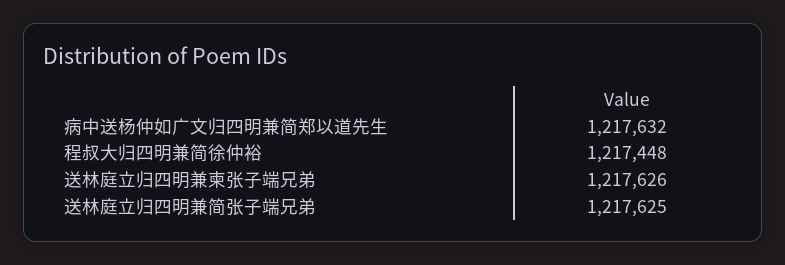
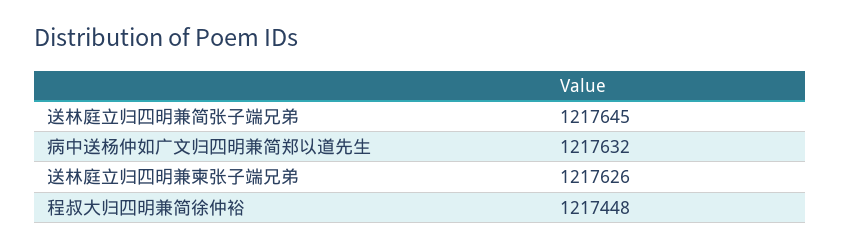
  {
    "病中送杨仲如广文归四明兼简郑以道先生": 1217632,
    "程叔大归四明兼简徐仲裕": 1217448,
    "送林庭立归四明兼柬张子端兄弟": 1217626,
-   "送林庭立归四明兼简张子端兄弟": 1217625
+   "送林庭立归四明兼简张子端兄弟": 1217645
  }

